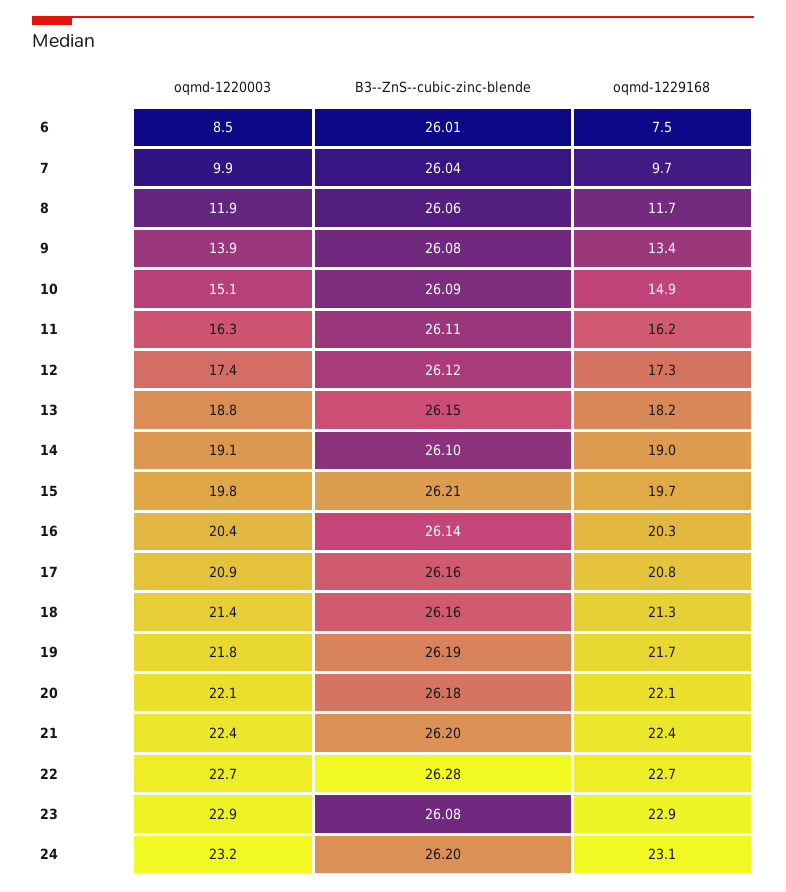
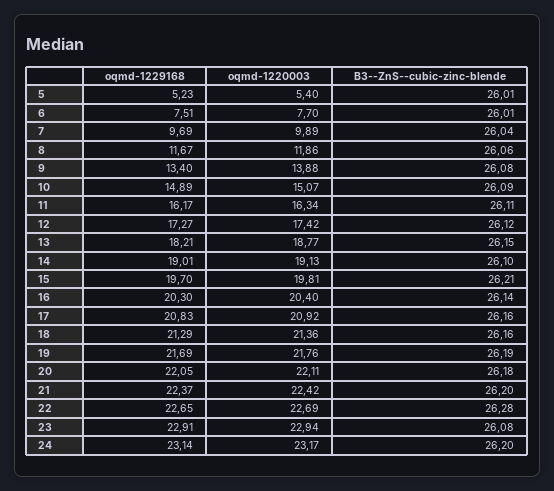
  {
    "oqmd-1220003": {
-     "6": 8.5,
+     "6": 7.7,
      "7": 9.89,
      "8": 11.86,
      "9": 13.88,
      "10": 15.07,
      "11": 16.34,
      "12": 17.42,
      "13": 18.77,
      "14": 19.13,
      "15": 19.81,
      "16": 20.4,
      "17": 20.92,
      "18": 21.36,
      "19": 21.76,
      "20": 22.11,
      "21": 22.42,
      "22": 22.69,
      "23": 22.94,
-     "24": 23.17
+     "24": 23.17,
+     "5": 5.4
    },
    "B3--ZnS--cubic-zinc-blende": {
      "6": 26.01,
      "7": 26.04,
      "8": 26.06,
      "9": 26.08,
      "10": 26.09,
      "11": 26.11,
      "12": 26.12,
      "13": 26.15,
      "14": 26.1,
      "15": 26.21,
      "16": 26.14,
      "17": 26.16,
      "18": 26.16,
      "19": 26.19,
      "20": 26.18,
      "21": 26.2,
      "22": 26.28,
      "23": 26.08,
-     "24": 26.2
+     "24": 26.2,
+     "5": 26.01
    },
    "oqmd-1229168": {
      "6": 7.51,
      "7": 9.69,
      "8": 11.67,
      "9": 13.4,
      "10": 14.89,
      "11": 16.17,
      "12": 17.27,
      "13": 18.21,
      "14": 19.01,
      "15": 19.7,
      "16": 20.3,
      "17": 20.83,
      "18": 21.29,
      "19": 21.69,
      "20": 22.05,
      "21": 22.37,
      "22": 22.65,
      "23": 22.91,
-     "24": 23.14
+     "24": 23.14,
+     "5": 5.23
    }
  }

